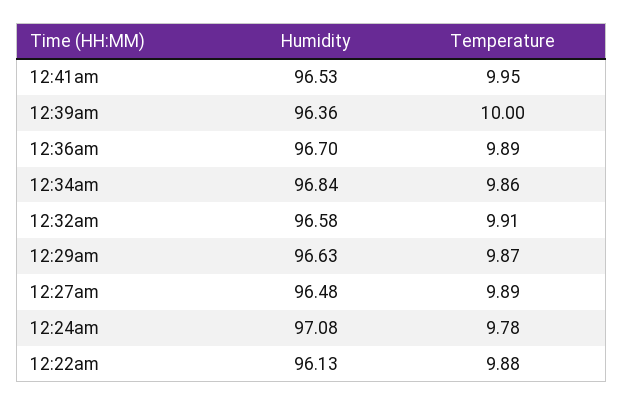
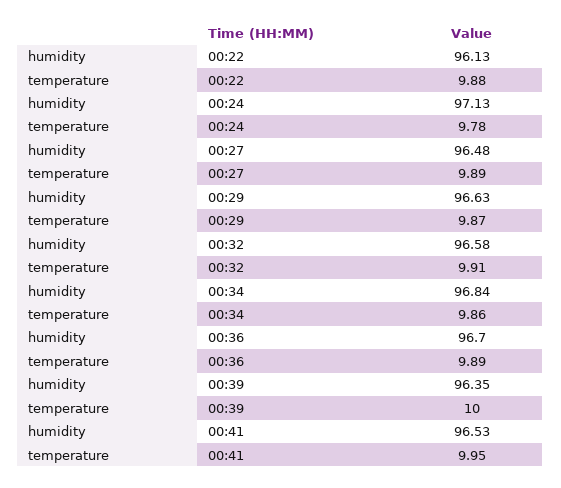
  {
    "Humidity": {
      "12:41am": 96.53,
-     "12:39am": 96.36,
+     "12:39am": 96.35,
      "12:36am": 96.7,
      "12:34am": 96.84,
      "12:32am": 96.58,
      "12:29am": 96.63,
      "12:27am": 96.48,
-     "12:24am": 97.08,
+     "12:24am": 97.13,
      "12:22am": 96.13
    },
    "Temperature": {
      "12:41am": 9.95,
      "12:39am": 10,
      "12:36am": 9.89,
      "12:34am": 9.86,
      "12:32am": 9.91,
      "12:29am": 9.87,
      "12:27am": 9.89,
      "12:24am": 9.78,
      "12:22am": 9.88
    }
  }

